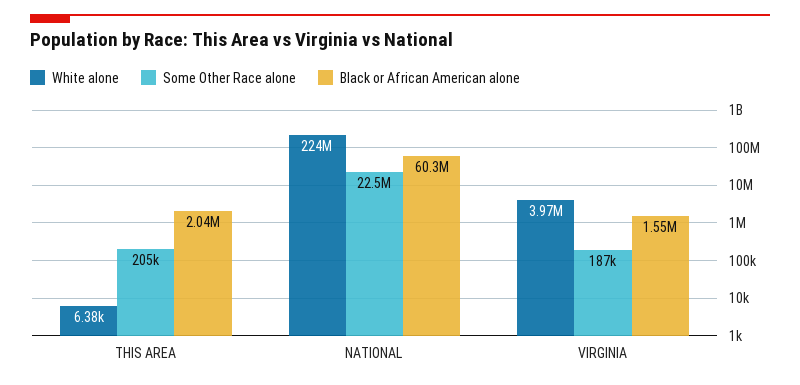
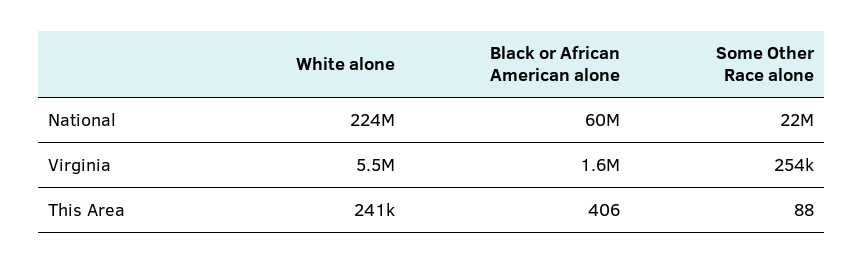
  {
    "White alone": {
-     "THIS AREA": 6380,
+     "THIS AREA": 241000,
      "NATIONAL": 224000000,
-     "VIRGINIA": 3970000
+     "VIRGINIA": 5500000
    },
    "Some Other Race alone": {
-     "THIS AREA": 205000,
+     "THIS AREA": 88,
      "NATIONAL": 22500000,
-     "VIRGINIA": 187000
+     "VIRGINIA": 254000
    },
    "Black or African American alone": {
-     "THIS AREA": 2040000,
+     "THIS AREA": 406,
      "NATIONAL": 60300000,
      "VIRGINIA": 1550000
    }
  }

